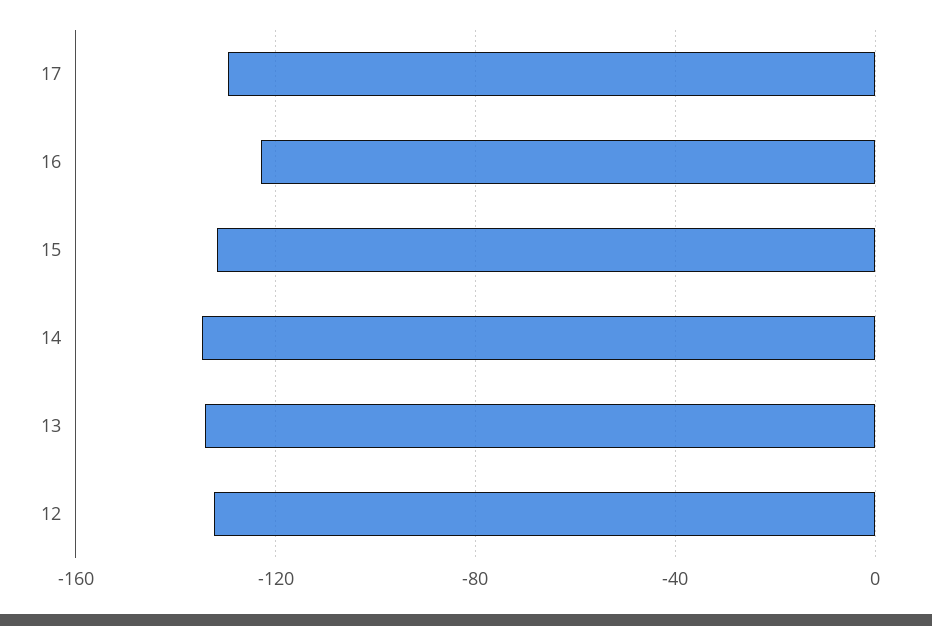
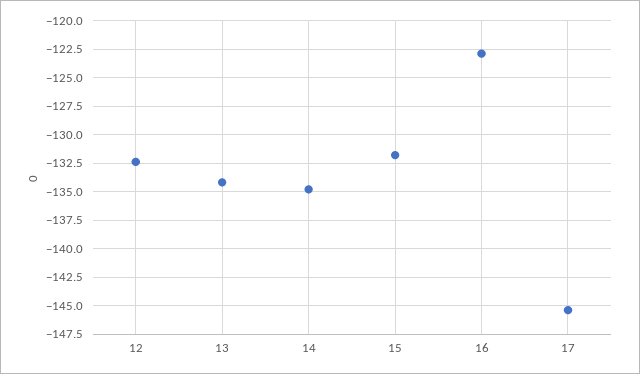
  {
-   "17": -130,
+   "17": -145,
    "16": -122.5,
    "15": -132.5,
    "14": -135,
    "13": -135,
    "12": -132.5
  }

